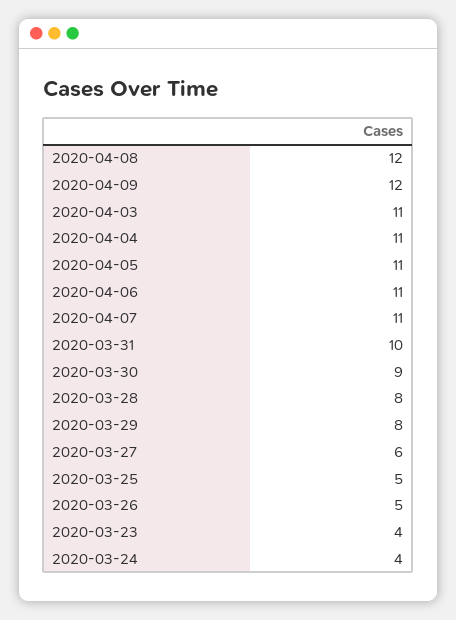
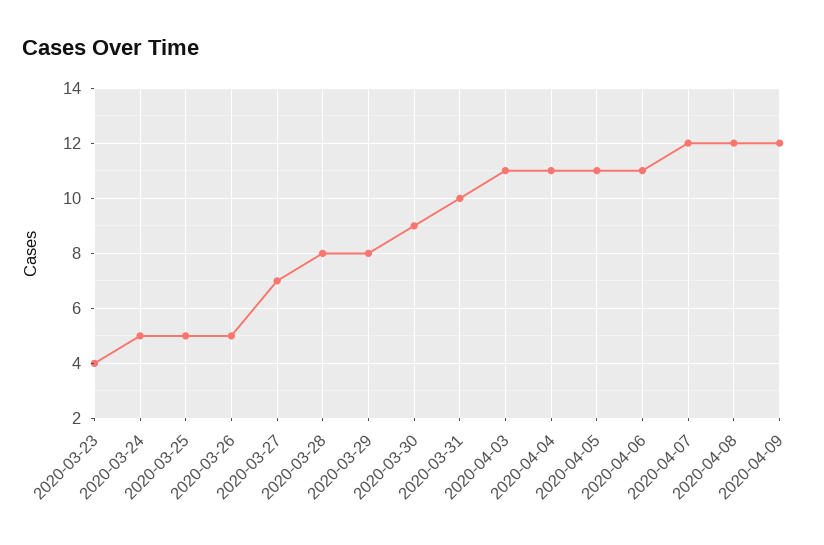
  {
    "2020-04-08": 12,
    "2020-04-09": 12,
    "2020-04-03": 11,
    "2020-04-04": 11,
    "2020-04-05": 11,
    "2020-04-06": 11,
-   "2020-04-07": 11,
+   "2020-04-07": 12,
    "2020-03-31": 10,
    "2020-03-30": 9,
    "2020-03-28": 8,
    "2020-03-29": 8,
-   "2020-03-27": 6,
+   "2020-03-27": 7,
    "2020-03-25": 5,
    "2020-03-26": 5,
    "2020-03-23": 4,
-   "2020-03-24": 4
+   "2020-03-24": 5
  }

